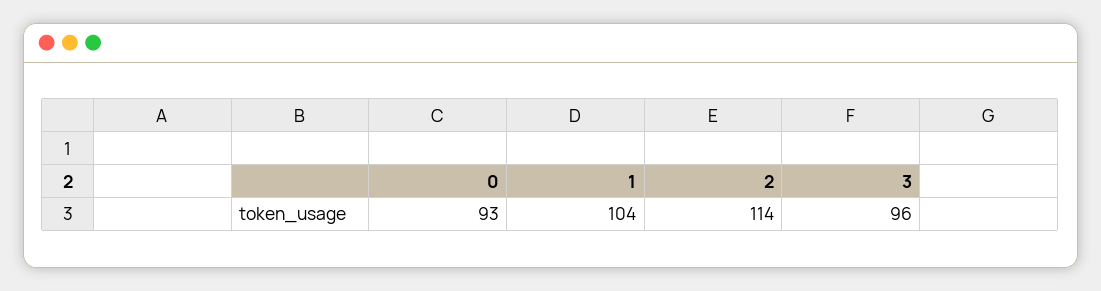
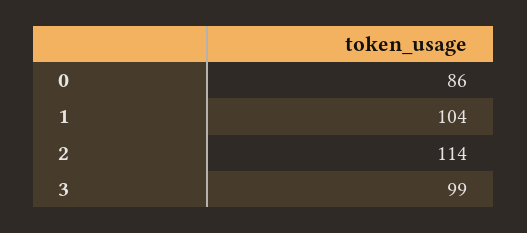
  {
-   "0": 93,
+   "0": 86,
    "1": 104,
    "2": 114,
-   "3": 96
+   "3": 99
  }

